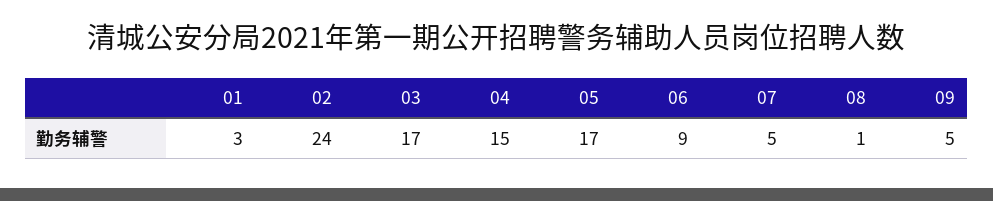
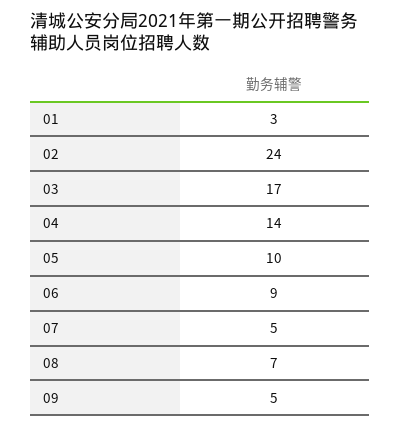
  {
    "01": 3,
    "02": 24,
    "03": 17,
-   "04": 15,
+   "04": 14,
-   "05": 17,
+   "05": 10,
    "06": 9,
    "07": 5,
-   "08": 1,
+   "08": 7,
    "09": 5
  }

